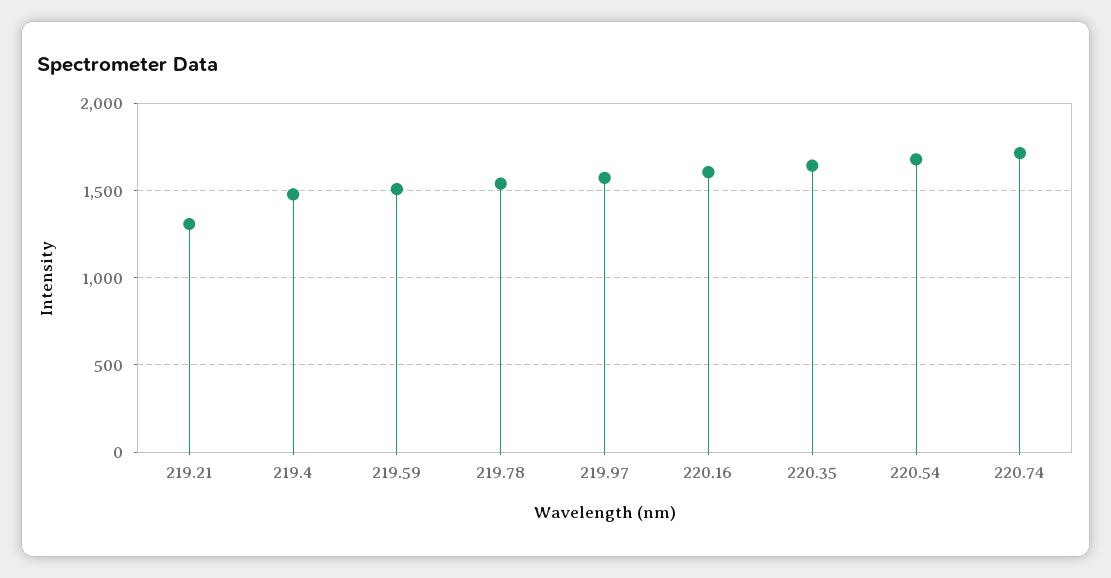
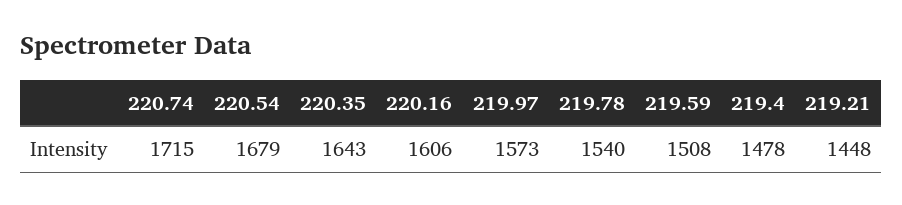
  {
-   "219.21": 1300,
+   "219.21": 1448,
    "219.4": 1478,
    "219.59": 1508,
    "219.78": 1540,
    "219.97": 1573,
    "220.16": 1606,
    "220.35": 1643,
    "220.54": 1679,
    "220.74": 1715
  }

